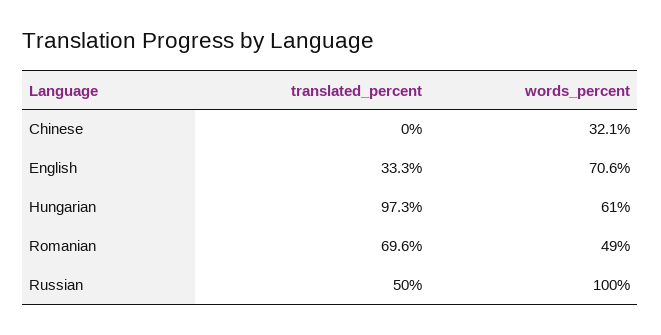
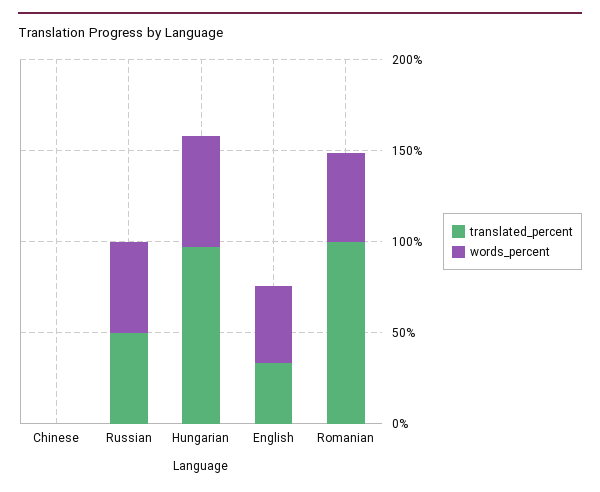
  {
    "translated_percent": {
      "Chinese": 0,
      "English": 33.3,
      "Hungarian": 97.3,
-     "Romanian": 69.6,
+     "Romanian": 100,
      "Russian": 50
    },
    "words_percent": {
-     "Chinese": 32.1,
+     "Chinese": 0,
-     "English": 70.6,
+     "English": 40,
      "Hungarian": 61,
      "Romanian": 49,
-     "Russian": 100
+     "Russian": 50
    }
  }

